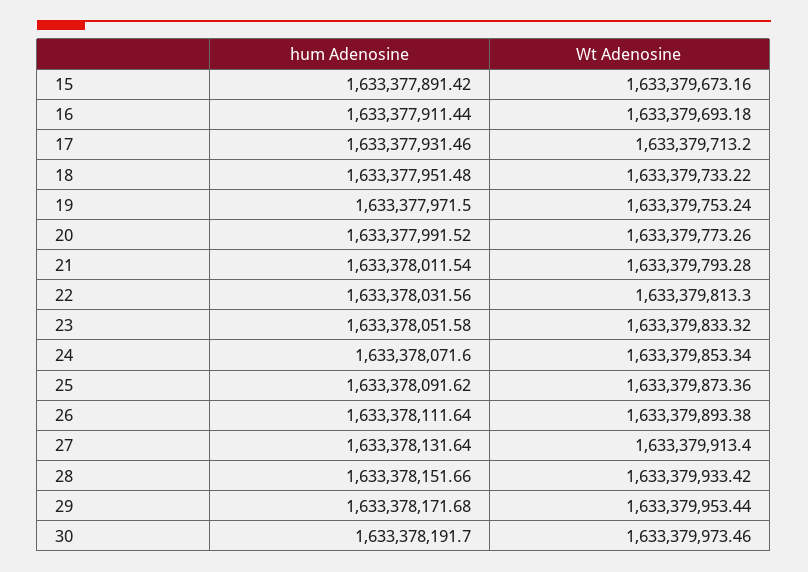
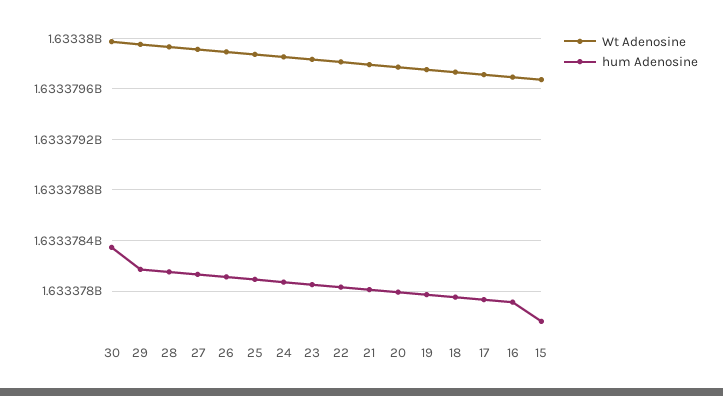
  {
    "hum Adenosine": {
-     "15": 1633377891.42,
+     "15": 1633377750,
      "16": 1633377911.44,
      "17": 1633377931.46,
      "18": 1633377951.48,
      "19": 1633377971.5,
      "20": 1633377991.52,
      "21": 1633378011.54,
      "22": 1633378031.56,
      "23": 1633378051.58,
      "24": 1633378071.6,
      "25": 1633378091.62,
      "26": 1633378111.64,
      "27": 1633378131.64,
      "28": 1633378151.66,
      "29": 1633378171.68,
-     "30": 1633378191.7
+     "30": 1633378350
    },
    "Wt Adenosine": {
      "15": 1633379673.16,
      "16": 1633379693.18,
      "17": 1633379713.2,
      "18": 1633379733.22,
      "19": 1633379753.24,
      "20": 1633379773.26,
      "21": 1633379793.28,
      "22": 1633379813.3,
      "23": 1633379833.32,
      "24": 1633379853.34,
      "25": 1633379873.36,
      "26": 1633379893.38,
      "27": 1633379913.4,
      "28": 1633379933.42,
      "29": 1633379953.44,
      "30": 1633379973.46
    }
  }

